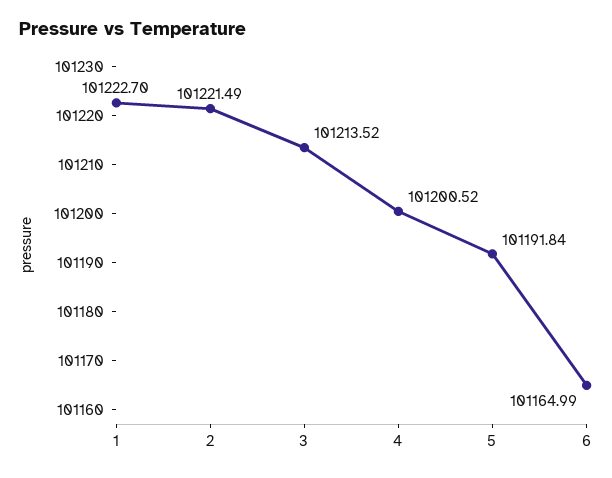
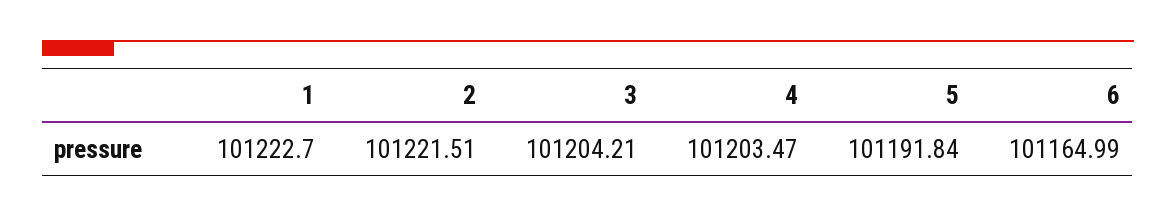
  {
    "1": 101222.7,
-   "2": 101221.49,
+   "2": 101221.51,
-   "3": 101213.52,
+   "3": 101204.21,
-   "4": 101200.52,
+   "4": 101203.47,
    "5": 101191.84,
    "6": 101164.99
  }

